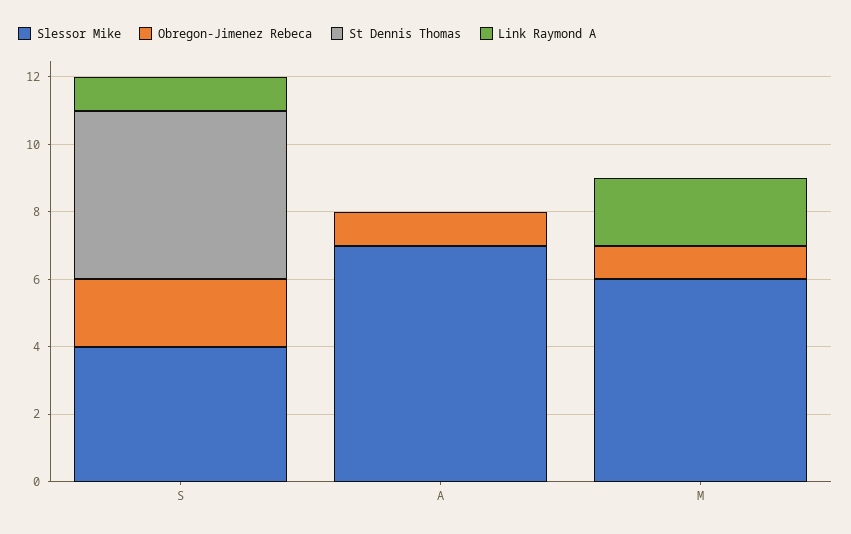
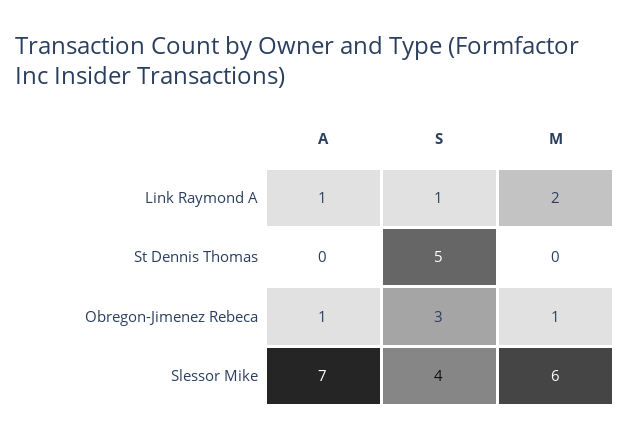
  {
    "Slessor Mike": {
      "S": 4,
      "A": 7,
      "M": 6
    },
    "Obregon-Jimenez Rebeca": {
-     "S": 2,
+     "S": 3,
      "A": 1,
      "M": 1
    },
    "St Dennis Thomas": {
      "S": 5,
      "A": 0,
      "M": 0
    },
    "Link Raymond A": {
      "S": 1,
-     "A": 0,
+     "A": 1,
      "M": 2
    }
  }

